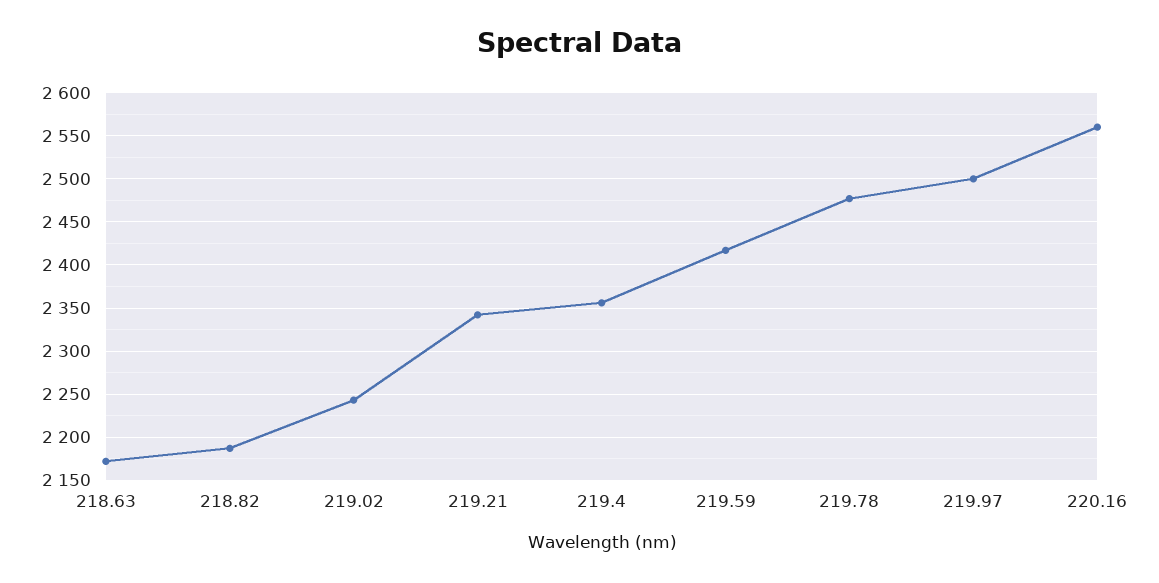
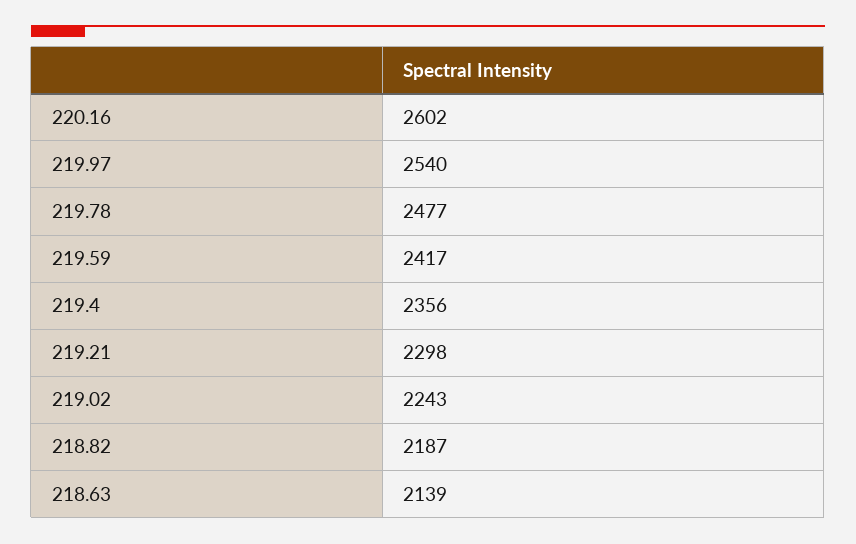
  {
-   "218.63": 2170,
+   "218.63": 2139,
    "218.82": 2187,
    "219.02": 2243,
-   "219.21": 2340,
+   "219.21": 2298,
    "219.4": 2356,
    "219.59": 2417,
    "219.78": 2477,
-   "219.97": 2500,
+   "219.97": 2540,
-   "220.16": 2560
+   "220.16": 2602
  }

